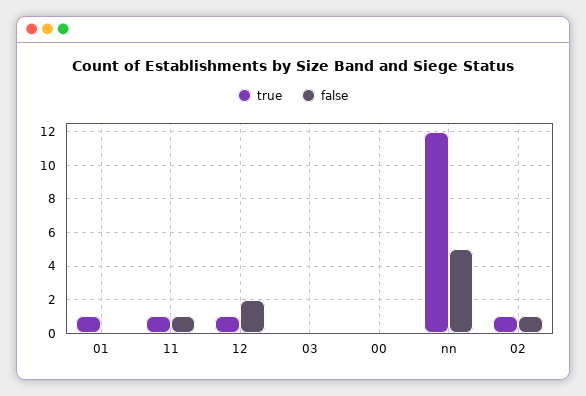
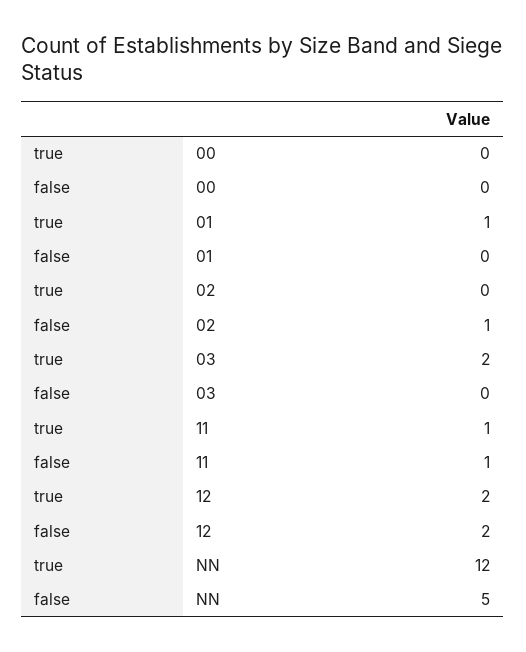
  {
    "true": {
      "01": 1,
      "11": 1,
-     "12": 1,
+     "12": 2,
-     "03": 0,
+     "03": 2,
      "00": 0,
      "nn": 12,
-     "02": 1
+     "02": 0
    },
    "false": {
      "01": 0,
      "11": 1,
      "12": 2,
      "03": 0,
      "00": 0,
      "nn": 5,
      "02": 1
    }
  }

